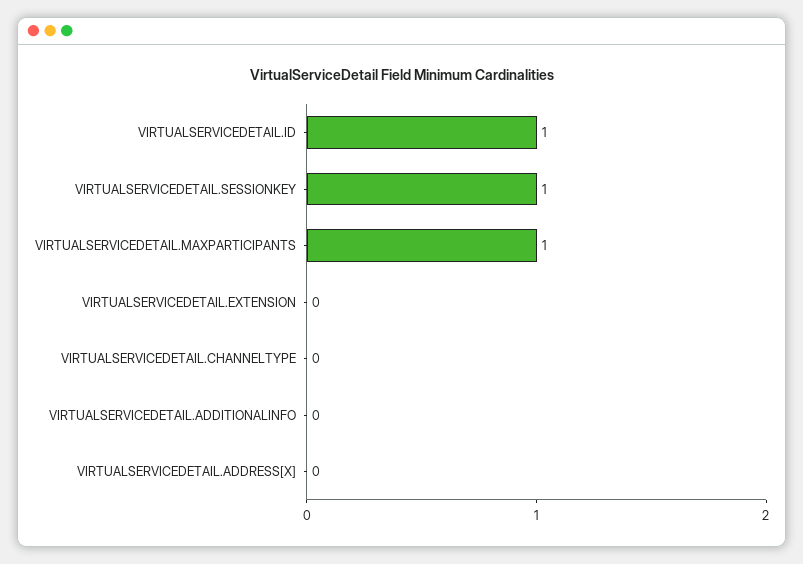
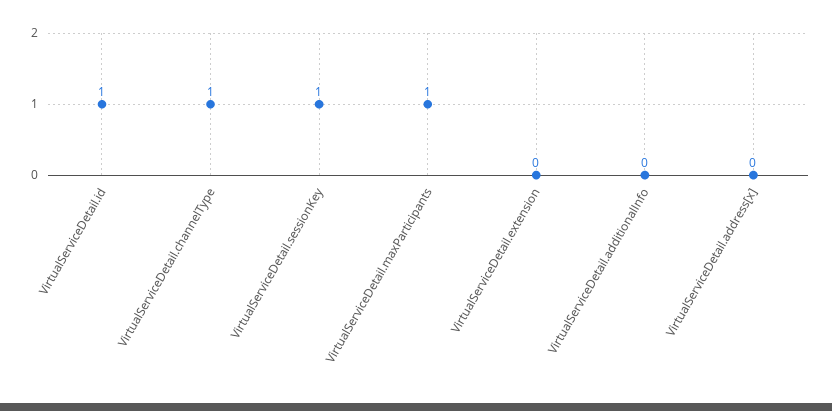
  {
    "VIRTUALSERVICEDETAIL.ID": 1,
    "VIRTUALSERVICEDETAIL.SESSIONKEY": 1,
    "VIRTUALSERVICEDETAIL.MAXPARTICIPANTS": 1,
    "VIRTUALSERVICEDETAIL.EXTENSION": 0,
-   "VIRTUALSERVICEDETAIL.CHANNELTYPE": 0,
+   "VIRTUALSERVICEDETAIL.CHANNELTYPE": 1,
    "VIRTUALSERVICEDETAIL.ADDITIONALINFO": 0,
    "VIRTUALSERVICEDETAIL.ADDRESS[X]": 0
  }

